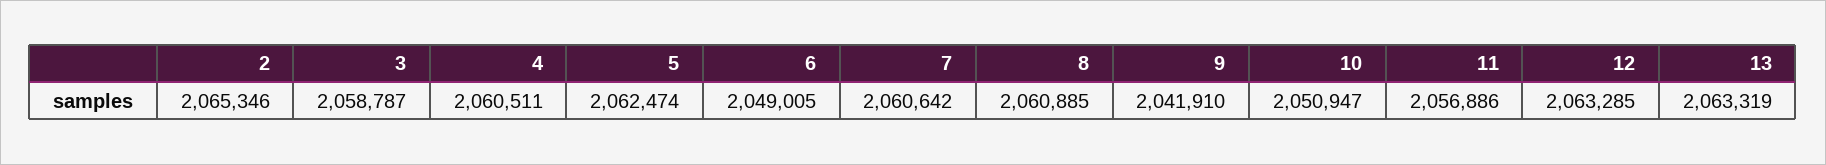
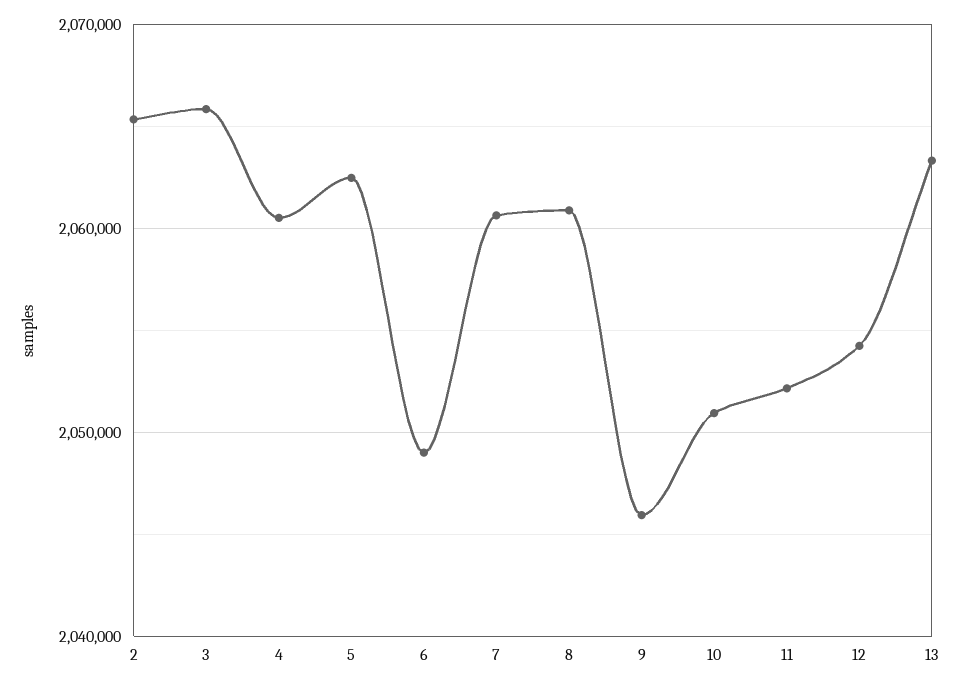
  {
    "2": 2065346,
-   "3": 2058787,
+   "3": 2066000,
    "4": 2060511,
    "5": 2062474,
    "6": 2049005,
    "7": 2060642,
    "8": 2060885,
-   "9": 2041910,
+   "9": 2046000,
    "10": 2050947,
-   "11": 2056886,
+   "11": 2052000,
-   "12": 2063285,
+   "12": 2054000,
    "13": 2063319
  }

